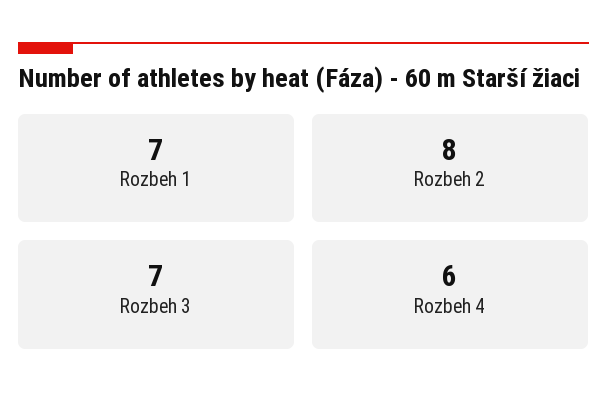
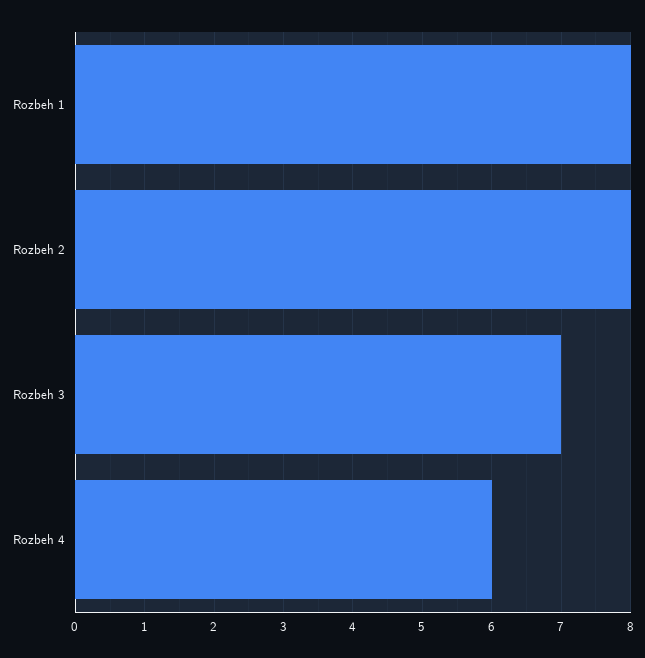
  {
-   "Rozbeh 1": 7,
+   "Rozbeh 1": 8,
    "Rozbeh 2": 8,
    "Rozbeh 3": 7,
    "Rozbeh 4": 6
  }

